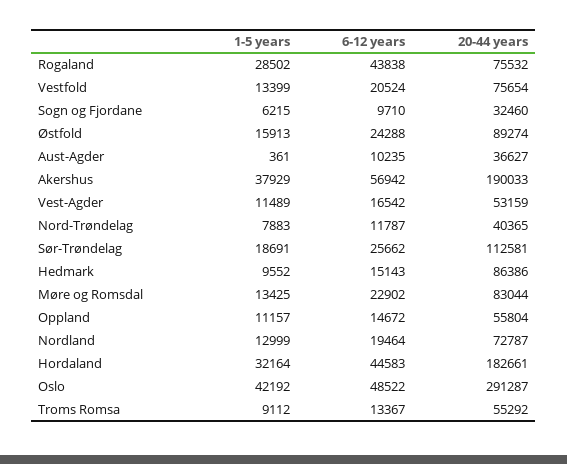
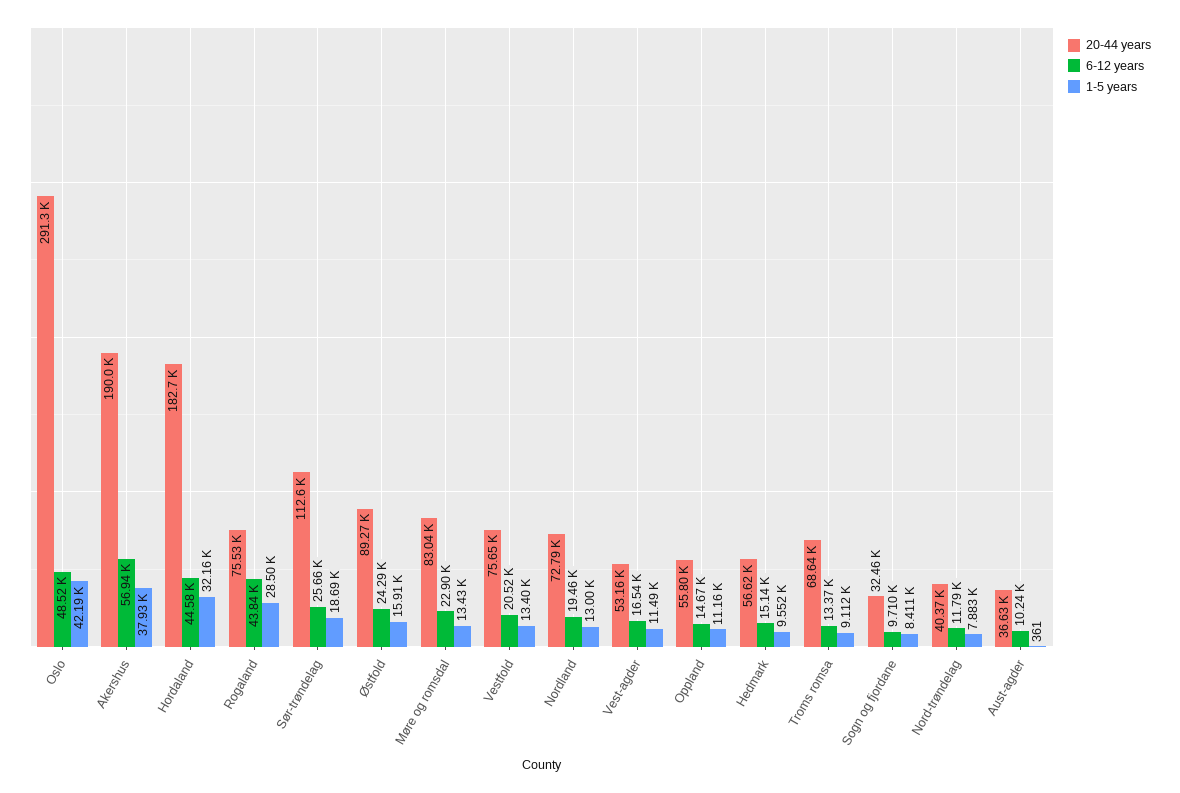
  {
    "1-5 years": {
      "Rogaland": 28502,
      "Vestfold": 13399,
-     "Sogn og Fjordane": 6215,
+     "Sogn og Fjordane": 8411,
      "Østfold": 15913,
      "Aust-Agder": 361,
      "Akershus": 37929,
      "Vest-Agder": 11489,
      "Nord-Trøndelag": 7883,
      "Sør-Trøndelag": 18691,
      "Hedmark": 9552,
      "Møre og Romsdal": 13425,
      "Oppland": 11157,
      "Nordland": 12999,
      "Hordaland": 32164,
      "Oslo": 42192,
      "Troms Romsa": 9112
    },
    "6-12 years": {
      "Rogaland": 43838,
      "Vestfold": 20524,
      "Sogn og Fjordane": 9710,
      "Østfold": 24288,
      "Aust-Agder": 10235,
      "Akershus": 56942,
      "Vest-Agder": 16542,
      "Nord-Trøndelag": 11787,
      "Sør-Trøndelag": 25662,
      "Hedmark": 15143,
      "Møre og Romsdal": 22902,
      "Oppland": 14672,
      "Nordland": 19464,
      "Hordaland": 44583,
      "Oslo": 48522,
      "Troms Romsa": 13367
    },
    "20-44 years": {
      "Rogaland": 75532,
      "Vestfold": 75654,
      "Sogn og Fjordane": 32460,
      "Østfold": 89274,
      "Aust-Agder": 36627,
      "Akershus": 190033,
      "Vest-Agder": 53159,
      "Nord-Trøndelag": 40365,
      "Sør-Trøndelag": 112581,
-     "Hedmark": 86386,
+     "Hedmark": 56620,
      "Møre og Romsdal": 83044,
      "Oppland": 55804,
      "Nordland": 72787,
      "Hordaland": 182661,
      "Oslo": 291287,
-     "Troms Romsa": 55292
+     "Troms Romsa": 68640
    }
  }

